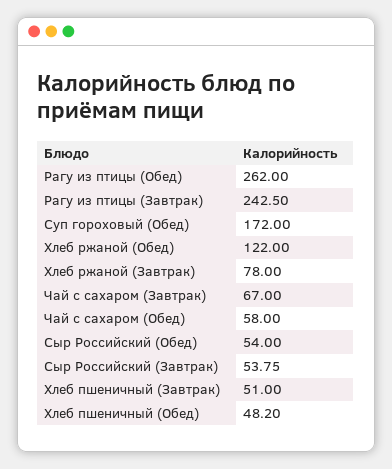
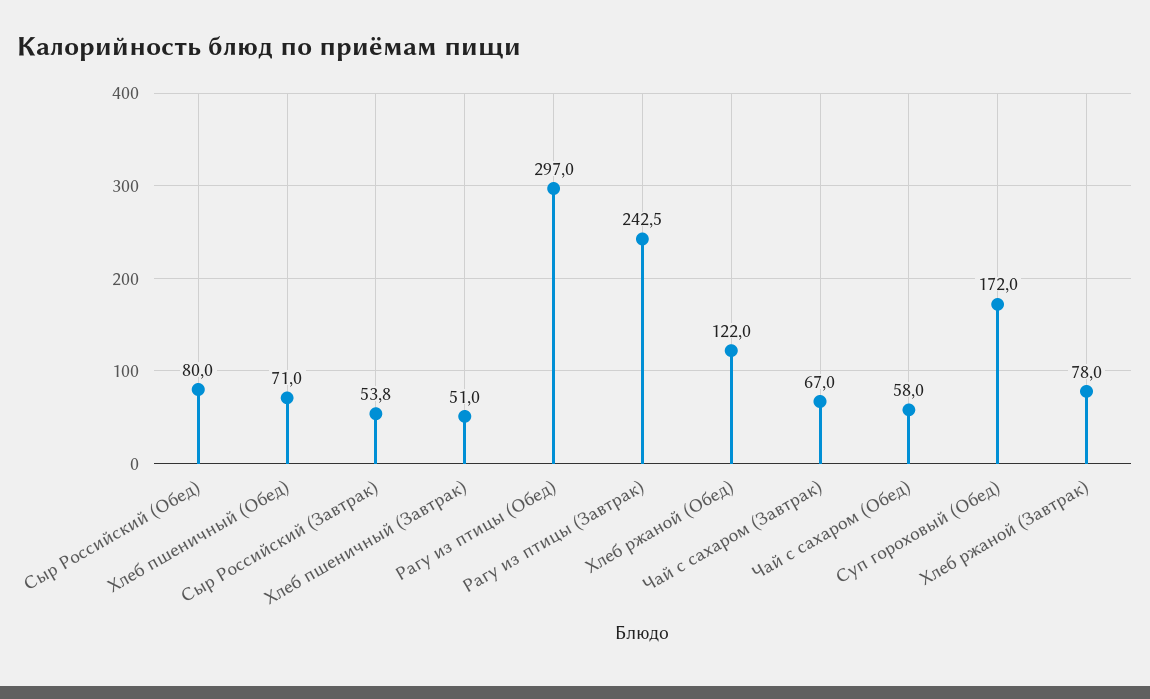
  {
-   "Рагу из птицы (Обед)": 262,
+   "Рагу из птицы (Обед)": 297,
    "Рагу из птицы (Завтрак)": 242.5,
    "Суп гороховый (Обед)": 172,
    "Хлеб ржаной (Обед)": 122,
    "Хлеб ржаной (Завтрак)": 78,
    "Чай с сахаром (Завтрак)": 67,
    "Чай с сахаром (Обед)": 58,
-   "Сыр Российский (Обед)": 54,
+   "Сыр Российский (Обед)": 80,
    "Сыр Российский (Завтрак)": 53.75,
    "Хлеб пшеничный (Завтрак)": 51,
-   "Хлеб пшеничный (Обед)": 48.2
+   "Хлеб пшеничный (Обед)": 71
  }

